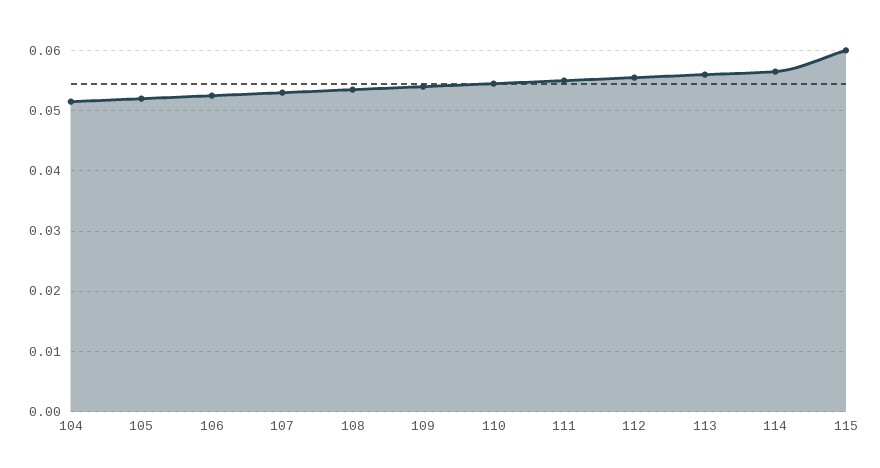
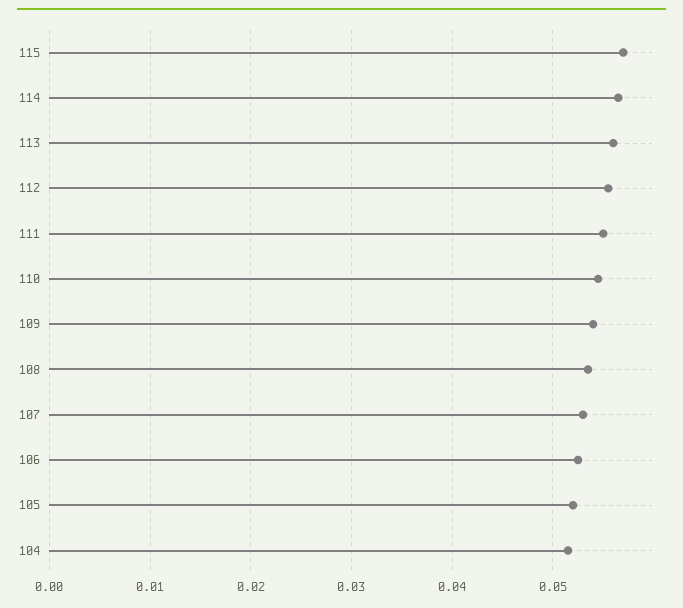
  {
    "104": 0.052,
    "105": 0.052,
    "106": 0.053,
    "107": 0.053,
    "108": 0.054,
    "109": 0.054,
    "110": 0.055,
    "111": 0.055,
    "112": 0.056,
    "113": 0.056,
    "114": 0.057,
-   "115": 0.06
+   "115": 0.057
  }

